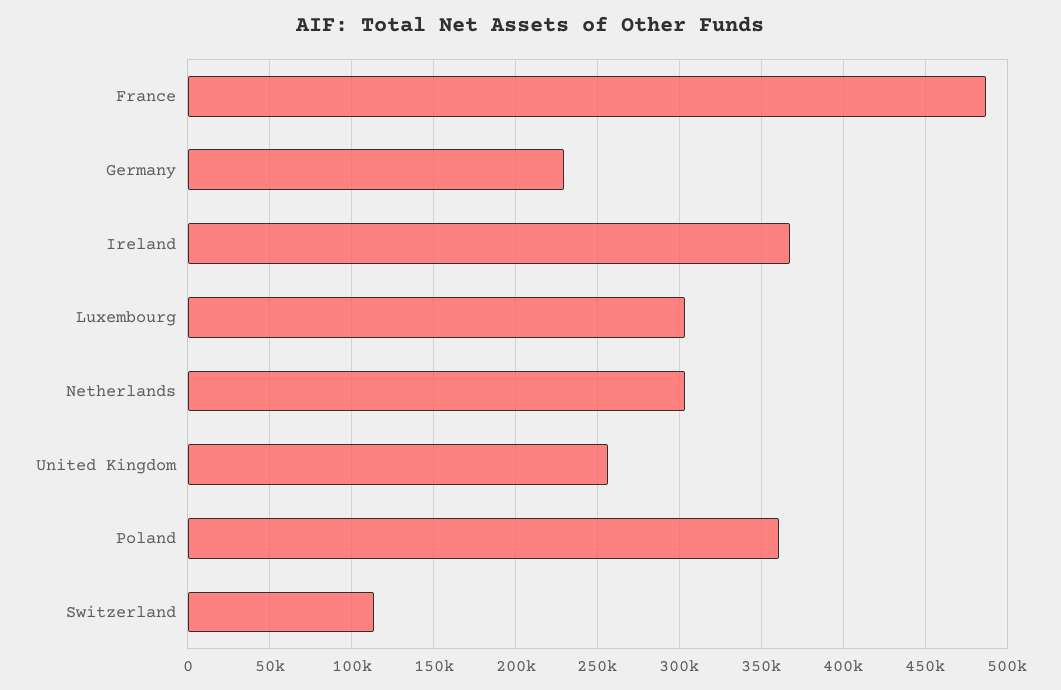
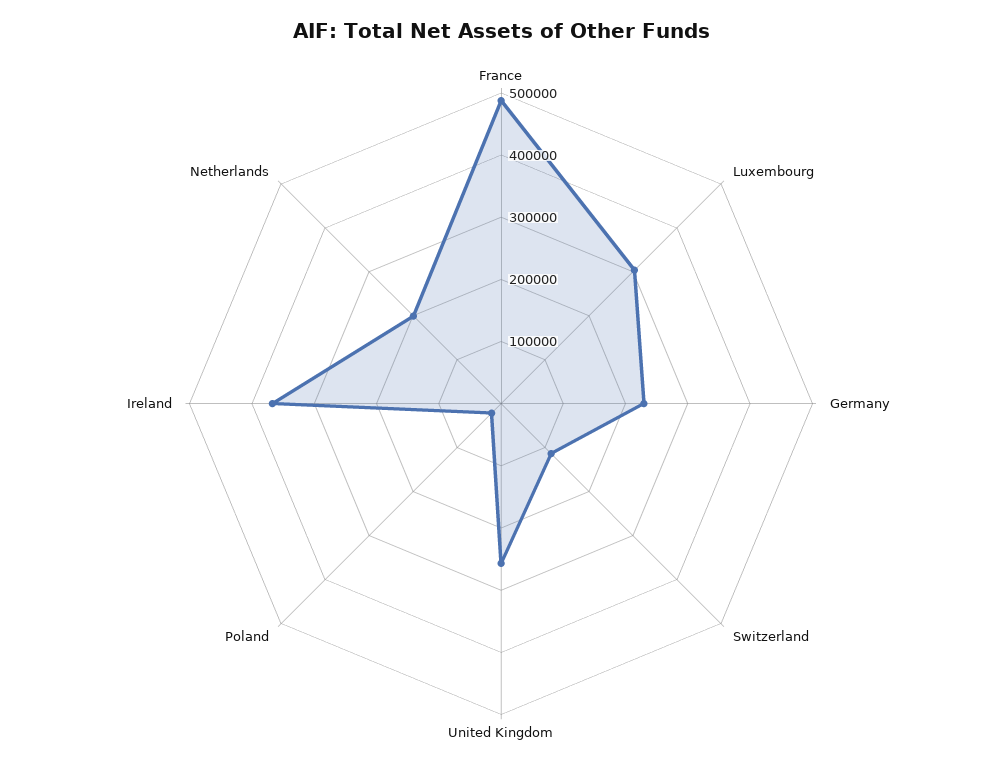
  {
    "France": 485000,
    "Germany": 230000,
    "Ireland": 370000,
    "Luxembourg": 305000,
-   "Netherlands": 305000,
+   "Netherlands": 200000,
    "United Kingdom": 255000,
-   "Poland": 360000,
+   "Poland": 20000,
    "Switzerland": 115000
  }

